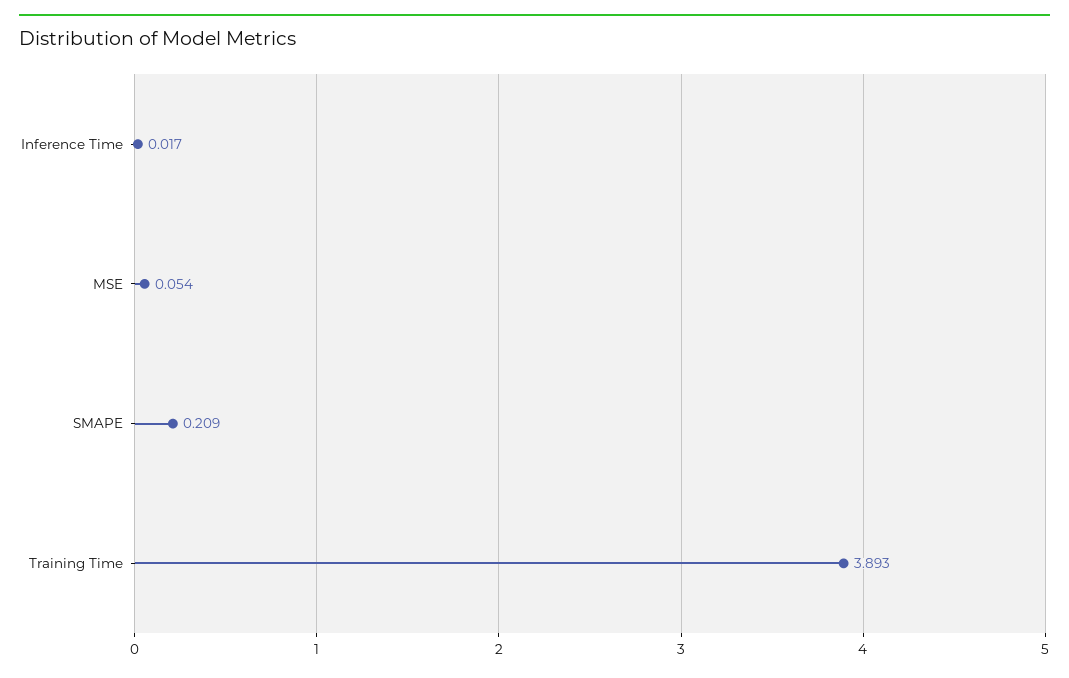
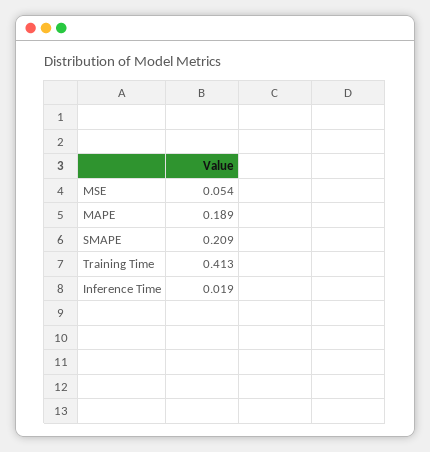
  {
-   "Inference Time": 0.017,
+   "Inference Time": 0.019,
    "MSE": 0.054,
    "SMAPE": 0.209,
-   "Training Time": 3.893
+   "Training Time": 0.413,
+   "MAPE": 0.189
  }

